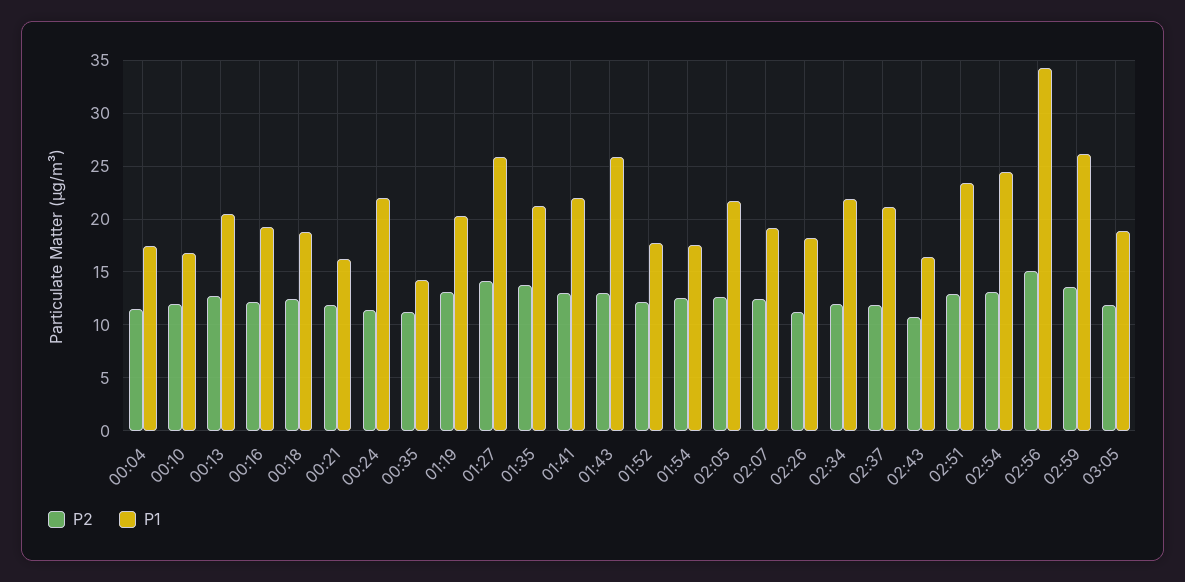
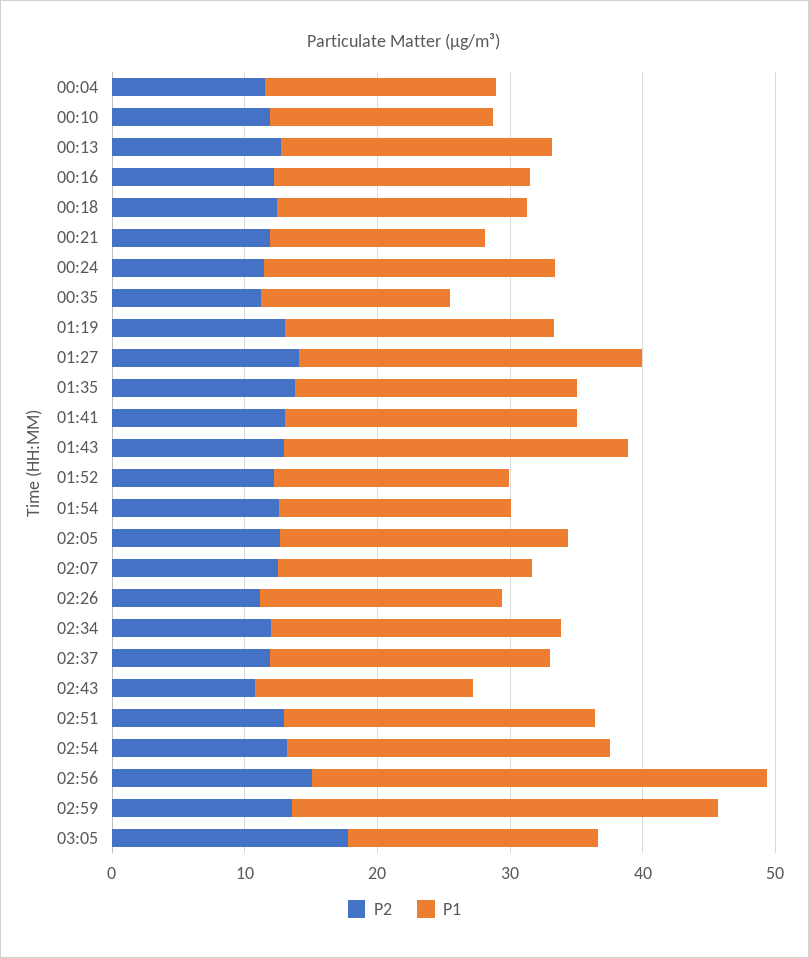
  {
    "P2": {
      "00:04": 12,
      "00:10": 12,
      "00:13": 13,
      "00:16": 12,
      "00:18": 12,
      "00:21": 12,
      "00:24": 11,
      "00:35": 11,
      "01:19": 13,
      "01:27": 14,
      "01:35": 14,
      "01:41": 13,
      "01:43": 13,
      "01:52": 12,
      "01:54": 13,
      "02:05": 13,
      "02:07": 12,
      "02:26": 11,
      "02:34": 12,
      "02:37": 12,
      "02:43": 11,
      "02:51": 13,
      "02:54": 13,
      "02:56": 15,
      "02:59": 14,
-     "03:05": 12
+     "03:05": 18
    },
    "P1": {
      "00:04": 17,
      "00:10": 17,
      "00:13": 21,
      "00:16": 19,
      "00:18": 19,
      "00:21": 16,
      "00:24": 22,
      "00:35": 14,
      "01:19": 20,
      "01:27": 26,
      "01:35": 21,
      "01:41": 22,
      "01:43": 26,
      "01:52": 18,
      "01:54": 18,
      "02:05": 22,
      "02:07": 19,
      "02:26": 18,
      "02:34": 22,
      "02:37": 21,
      "02:43": 16,
      "02:51": 23,
      "02:54": 24,
      "02:56": 34,
-     "02:59": 26,
+     "02:59": 32,
      "03:05": 19
    }
  }

